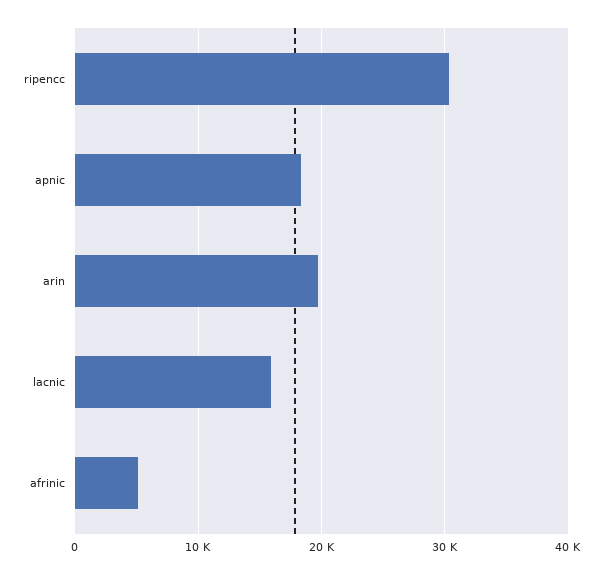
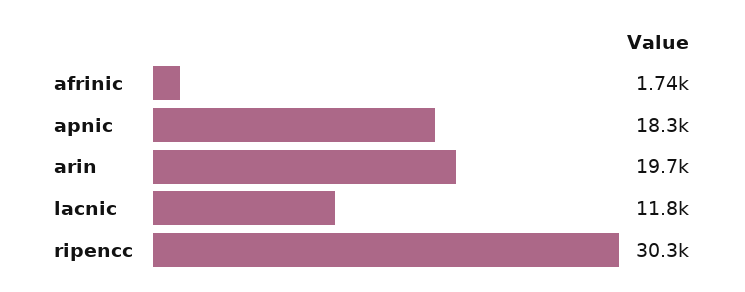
  {
    "ripencc": 30300,
    "apnic": 18300,
    "arin": 19700,
-   "lacnic": 16000,
+   "lacnic": 11800,
-   "afrinic": 5000
+   "afrinic": 1740
  }

